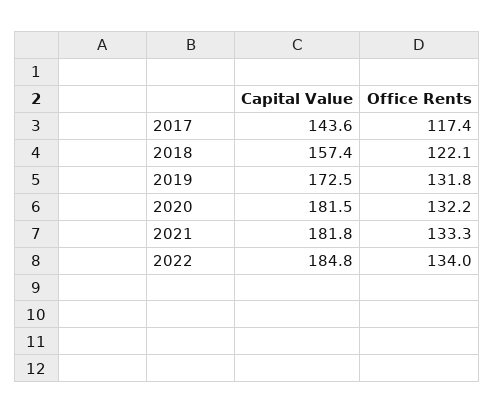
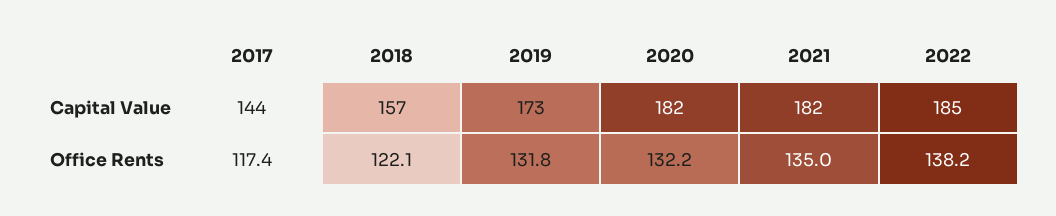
  {
    "Capital Value": {
      "2017": 143.6,
      "2018": 157.4,
      "2019": 172.5,
      "2020": 181.5,
      "2021": 181.8,
      "2022": 184.8
    },
    "Office Rents": {
      "2017": 117.4,
      "2018": 122.1,
      "2019": 131.8,
      "2020": 132.2,
-     "2021": 133.3,
+     "2021": 135,
-     "2022": 134
+     "2022": 138.2
    }
  }

